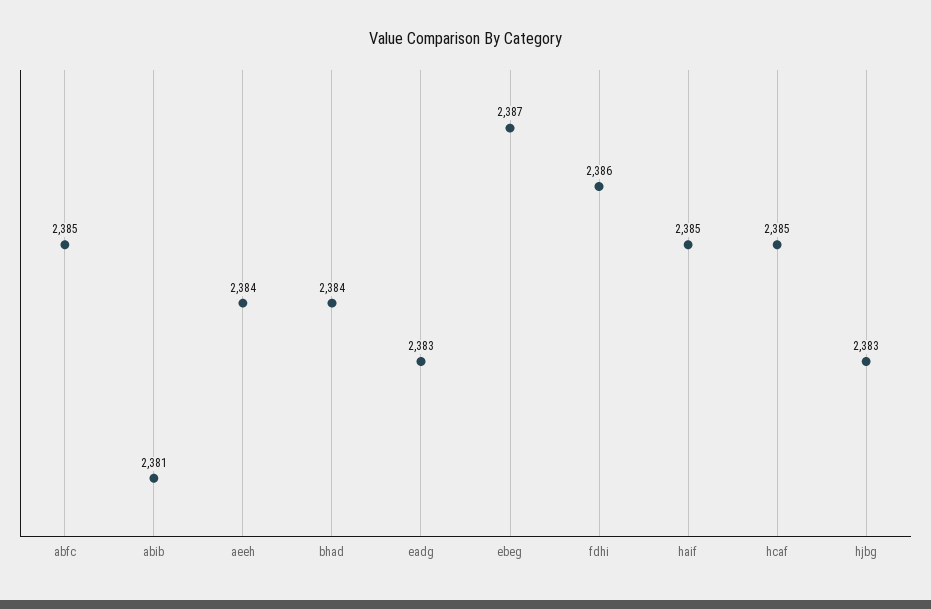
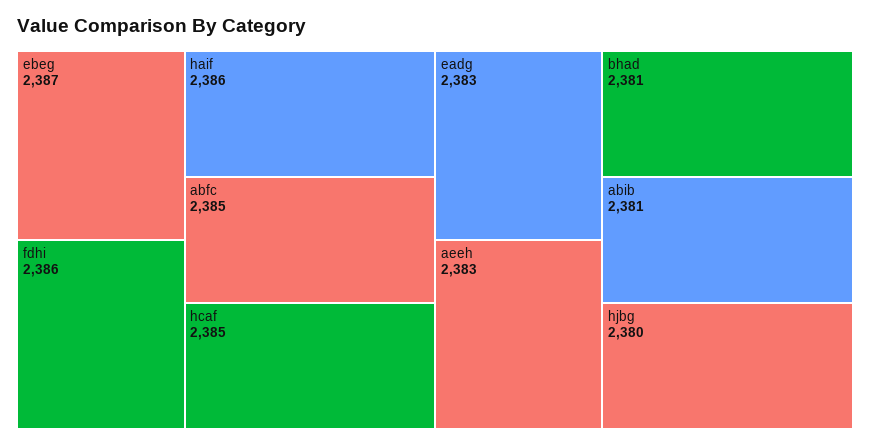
  {
    "abfc": 2385,
    "abib": 2381,
-   "aeeh": 2384,
+   "aeeh": 2383,
-   "bhad": 2384,
+   "bhad": 2381,
    "eadg": 2383,
    "ebeg": 2387,
    "fdhi": 2386,
-   "haif": 2385,
+   "haif": 2386,
    "hcaf": 2385,
-   "hjbg": 2383
+   "hjbg": 2380
  }

